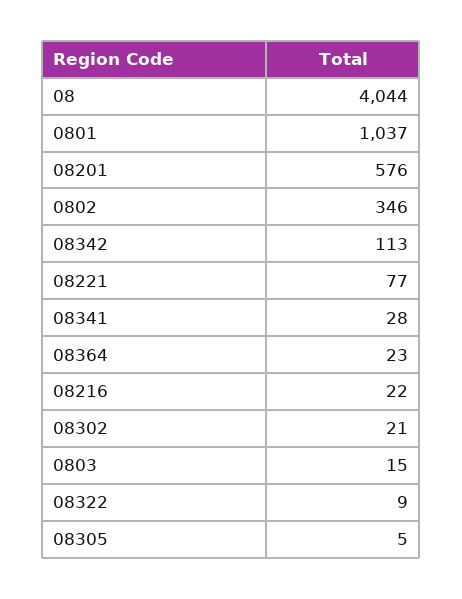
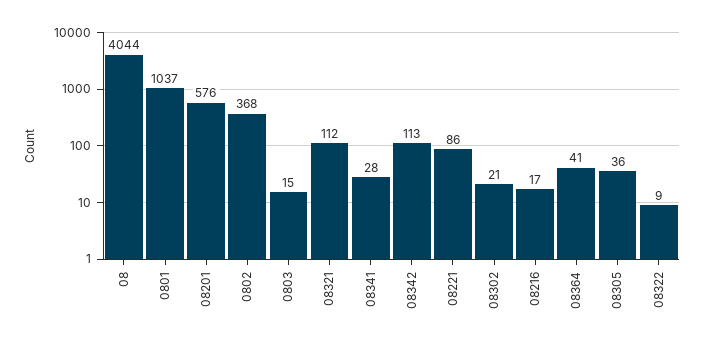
  {
    "08": 4044,
    "0801": 1037,
    "08201": 576,
-   "0802": 346,
+   "0802": 368,
    "08342": 113,
-   "08221": 77,
+   "08221": 86,
    "08341": 28,
-   "08364": 23,
+   "08364": 41,
-   "08216": 22,
+   "08216": 17,
    "08302": 21,
    "0803": 15,
    "08322": 9,
-   "08305": 5
+   "08305": 36,
+   "08321": 112
  }

